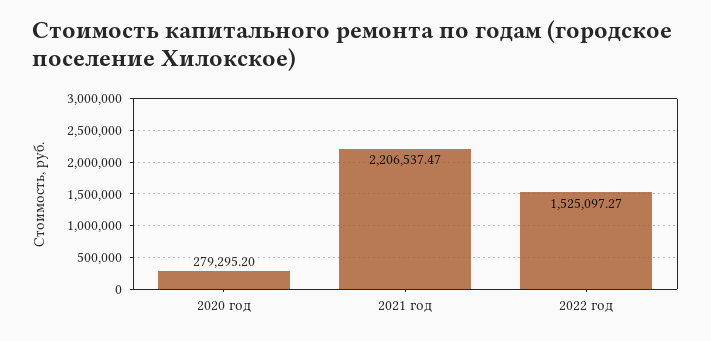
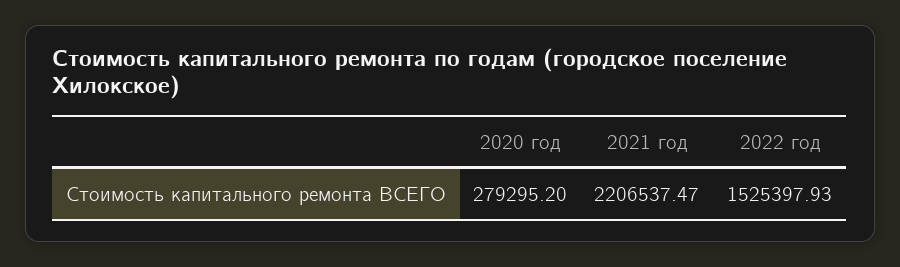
  {
    "2020 год": 279295.2,
    "2021 год": 2206537.47,
-   "2022 год": 1525097.27
+   "2022 год": 1525397.93
  }

